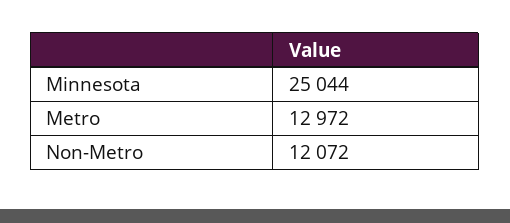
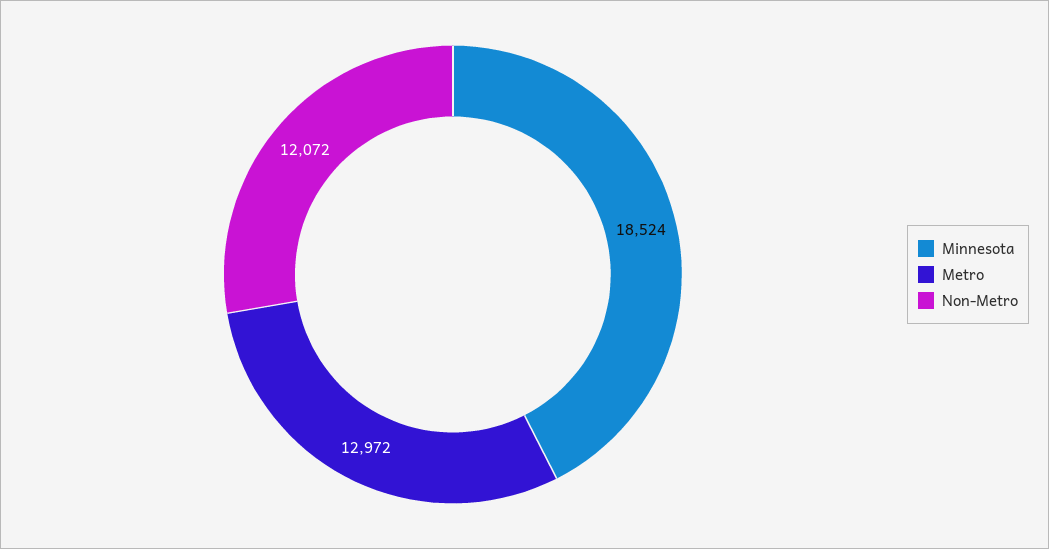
  {
-   "Minnesota": 25044,
+   "Minnesota": 18524,
    "Metro": 12972,
    "Non-Metro": 12072
  }

